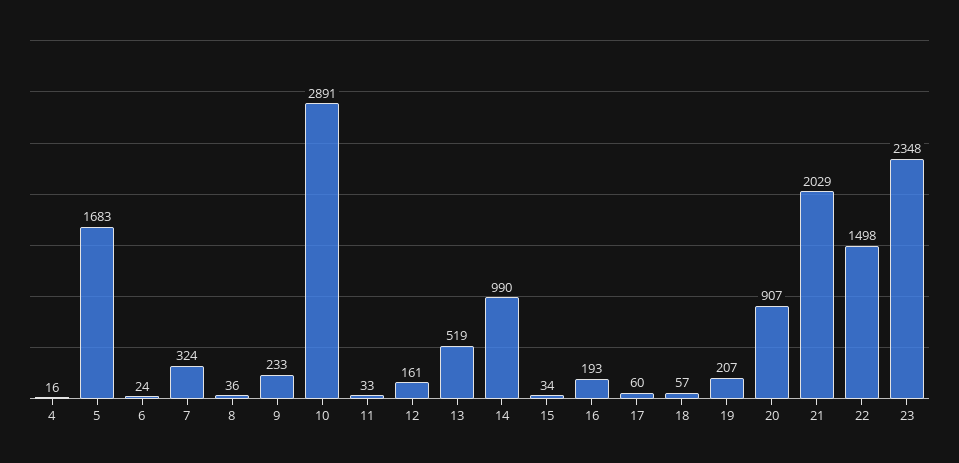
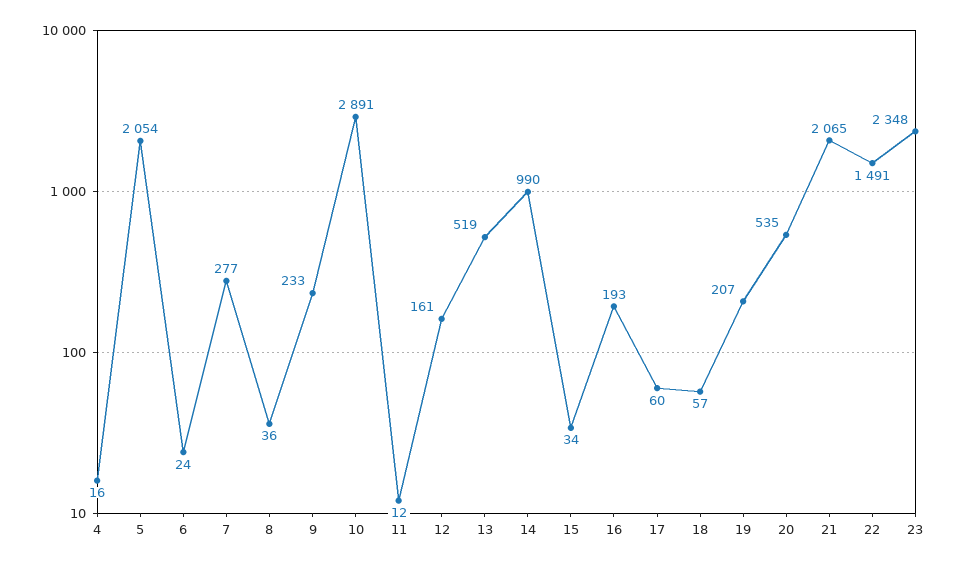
  {
    "4": 16,
-   "5": 1683,
+   "5": 2054,
    "6": 24,
-   "7": 324,
+   "7": 277,
    "8": 36,
    "9": 233,
    "10": 2891,
-   "11": 33,
+   "11": 12,
    "12": 161,
    "13": 519,
    "14": 990,
    "15": 34,
    "16": 193,
    "17": 60,
    "18": 57,
    "19": 207,
-   "20": 907,
+   "20": 535,
-   "21": 2029,
+   "21": 2065,
-   "22": 1498,
+   "22": 1491,
    "23": 2348
  }

